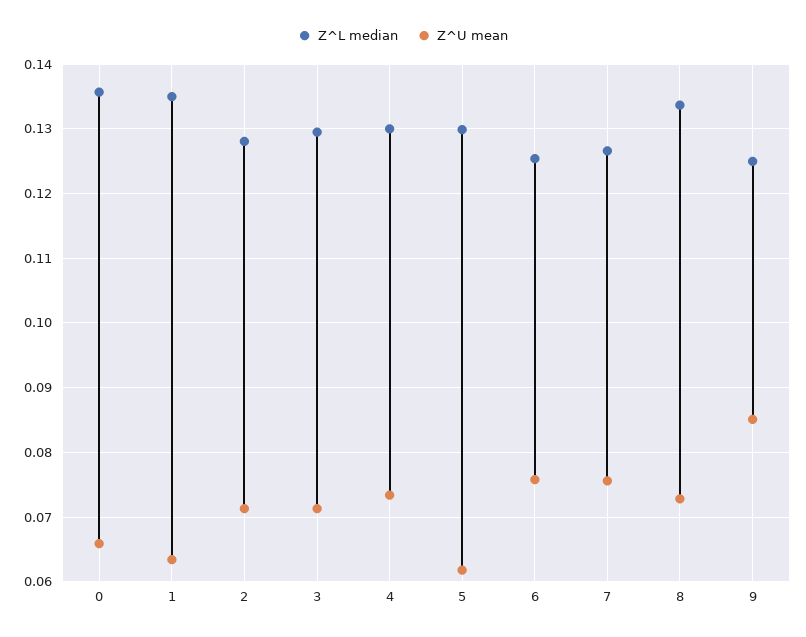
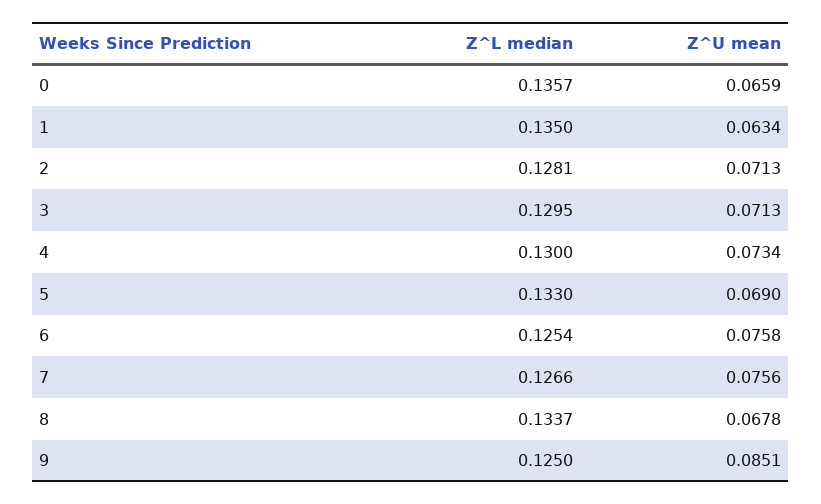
  {
    "Z^L median": {
      "0": 0.1357,
      "1": 0.135,
      "2": 0.1281,
      "3": 0.1295,
      "4": 0.13,
-     "5": 0.13,
+     "5": 0.133,
      "6": 0.1254,
      "7": 0.1266,
      "8": 0.1337,
      "9": 0.125
    },
    "Z^U mean": {
      "0": 0.0659,
      "1": 0.0634,
      "2": 0.0713,
      "3": 0.0713,
      "4": 0.0734,
-     "5": 0.062,
+     "5": 0.069,
      "6": 0.0758,
      "7": 0.0756,
-     "8": 0.073,
+     "8": 0.0678,
      "9": 0.0851
    }
  }

